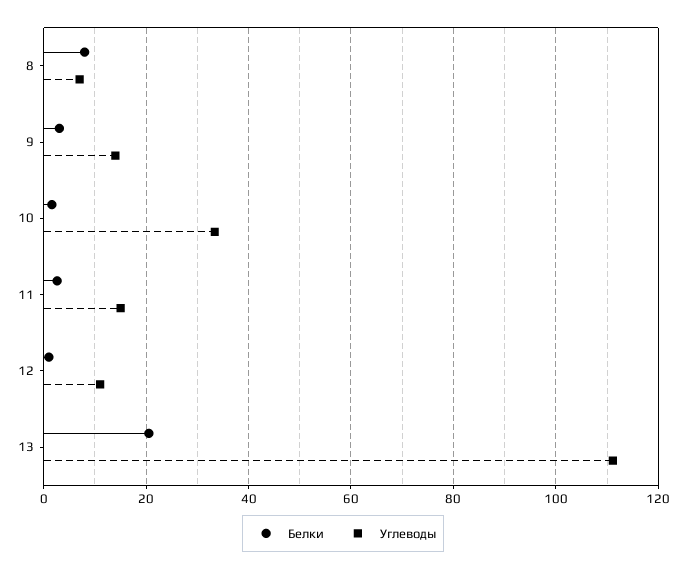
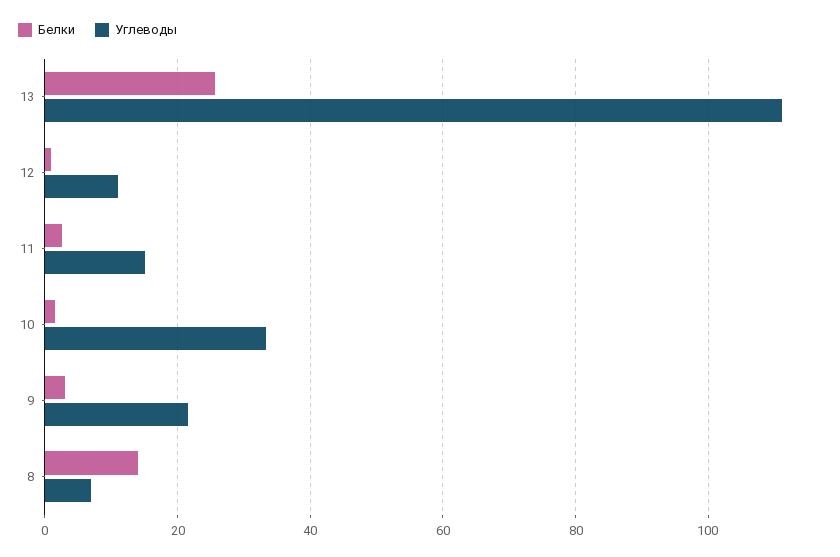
  {
    "Белки": {
-     "8": 8,
+     "8": 14,
      "9": 4,
      "10": 2,
      "11": 2,
      "12": 2,
-     "13": 20
+     "13": 26
    },
    "Углеводы": {
      "8": 8,
-     "9": 14,
+     "9": 22,
      "10": 34,
      "11": 16,
      "12": 12,
      "13": 112
    }
  }

